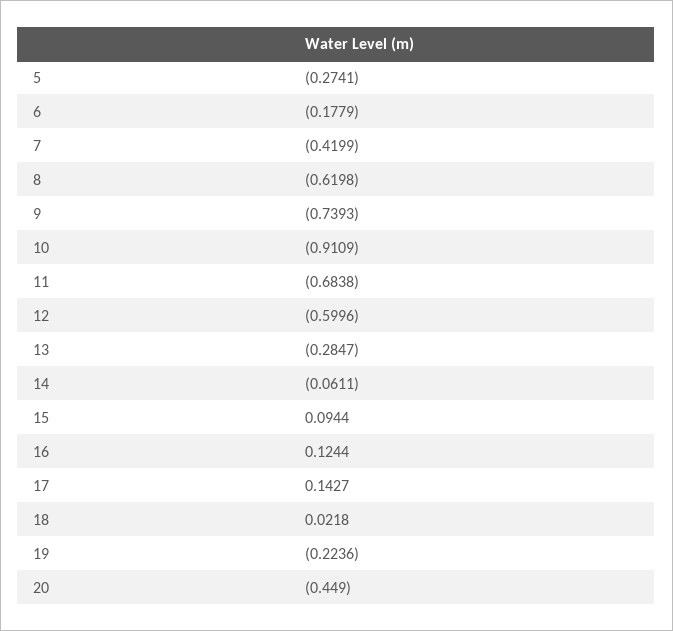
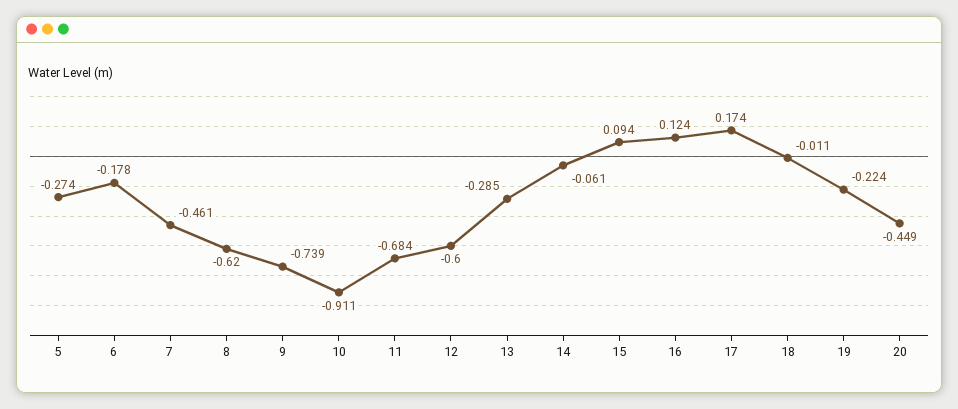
  {
    "5": -0.2741,
    "6": -0.1779,
-   "7": -0.4199,
+   "7": -0.461,
    "8": -0.6198,
    "9": -0.7393,
    "10": -0.9109,
    "11": -0.6838,
    "12": -0.5996,
    "13": -0.2847,
    "14": -0.0611,
    "15": 0.0944,
    "16": 0.1244,
-   "17": 0.1427,
+   "17": 0.174,
-   "18": 0.0218,
+   "18": -0.011,
    "19": -0.2236,
    "20": -0.449
  }

